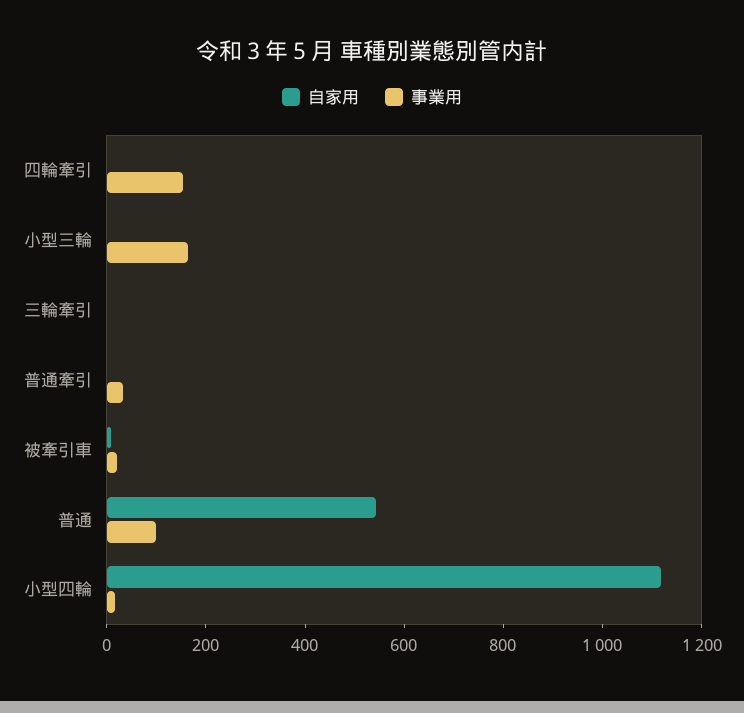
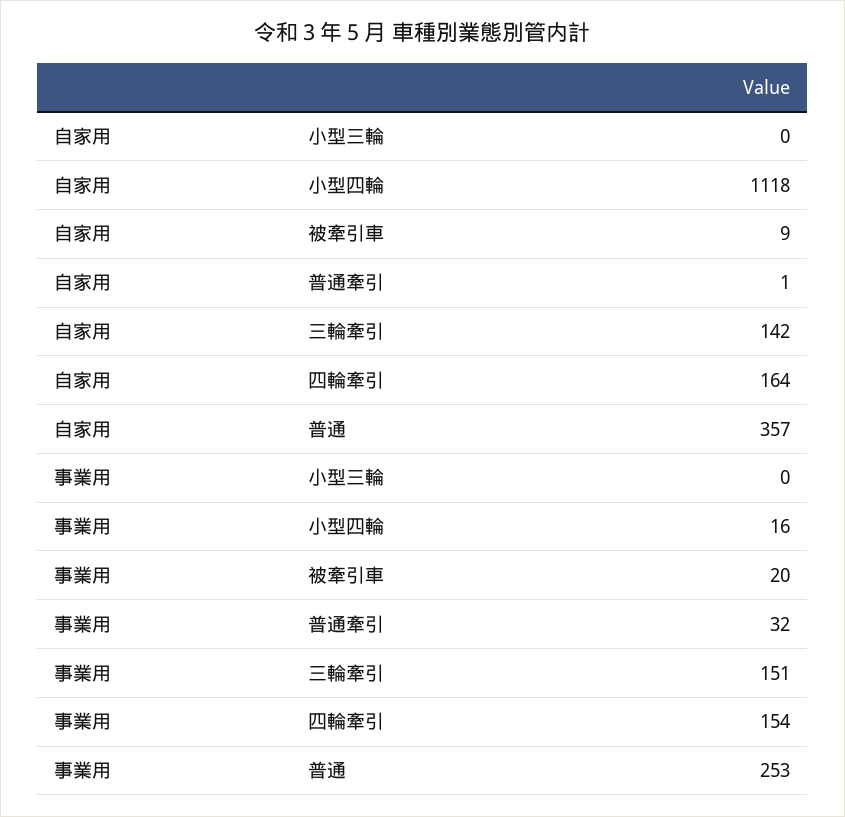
  {
    "自家用": {
-     "四輪牽引": 0,
+     "四輪牽引": 164,
      "小型三輪": 0,
-     "三輪牽引": 0,
+     "三輪牽引": 142,
      "普通牽引": 1,
      "被牽引車": 9,
-     "普通": 550,
+     "普通": 357,
      "小型四輪": 1118
    },
    "事業用": {
      "四輪牽引": 154,
-     "小型三輪": 150,
+     "小型三輪": 0,
-     "三輪牽引": 0,
+     "三輪牽引": 151,
      "普通牽引": 32,
      "被牽引車": 20,
-     "普通": 100,
+     "普通": 253,
      "小型四輪": 16
    }
  }

